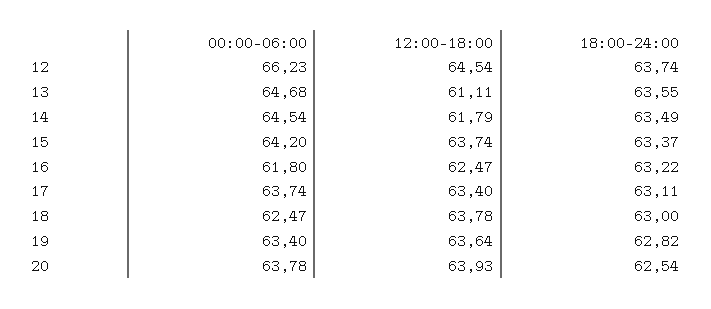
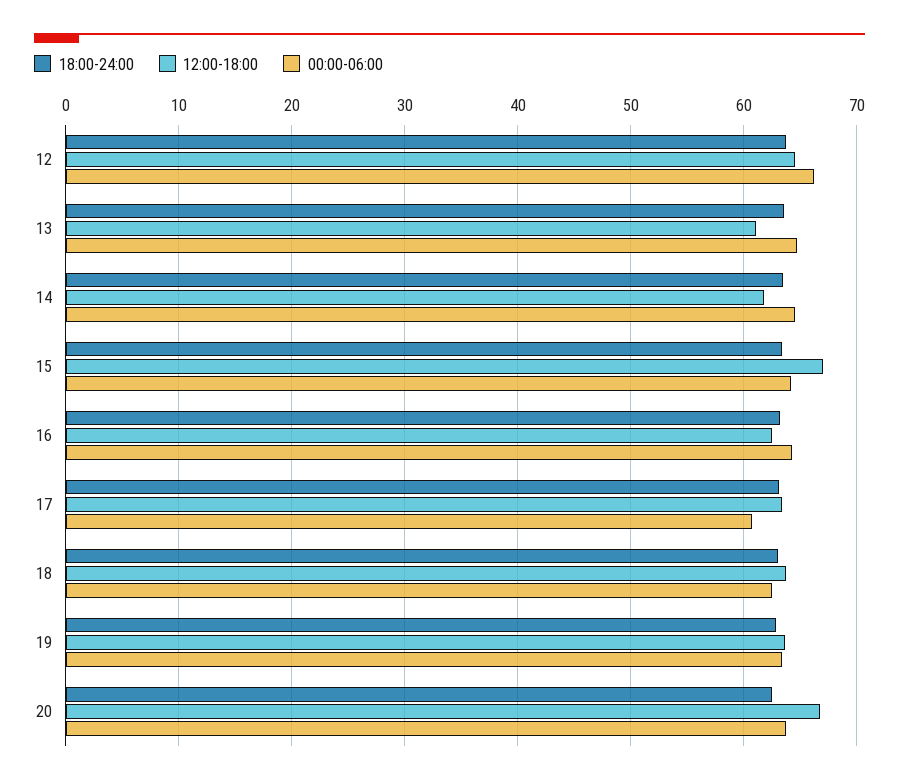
  {
    "00:00-06:00": {
      "12": 66.23,
      "13": 64.68,
      "14": 64.54,
      "15": 64.2,
-     "16": 61.8,
+     "16": 64,
-     "17": 63.74,
+     "17": 61,
      "18": 62.47,
      "19": 63.4,
      "20": 63.78
    },
    "12:00-18:00": {
      "12": 64.54,
      "13": 61.11,
      "14": 61.79,
-     "15": 63.74,
+     "15": 67,
      "16": 62.47,
      "17": 63.4,
      "18": 63.78,
      "19": 63.64,
-     "20": 63.93
+     "20": 67
    },
    "18:00-24:00": {
      "12": 63.74,
      "13": 63.55,
      "14": 63.49,
      "15": 63.37,
      "16": 63.22,
      "17": 63.11,
      "18": 63,
      "19": 62.82,
      "20": 62.54
    }
  }

